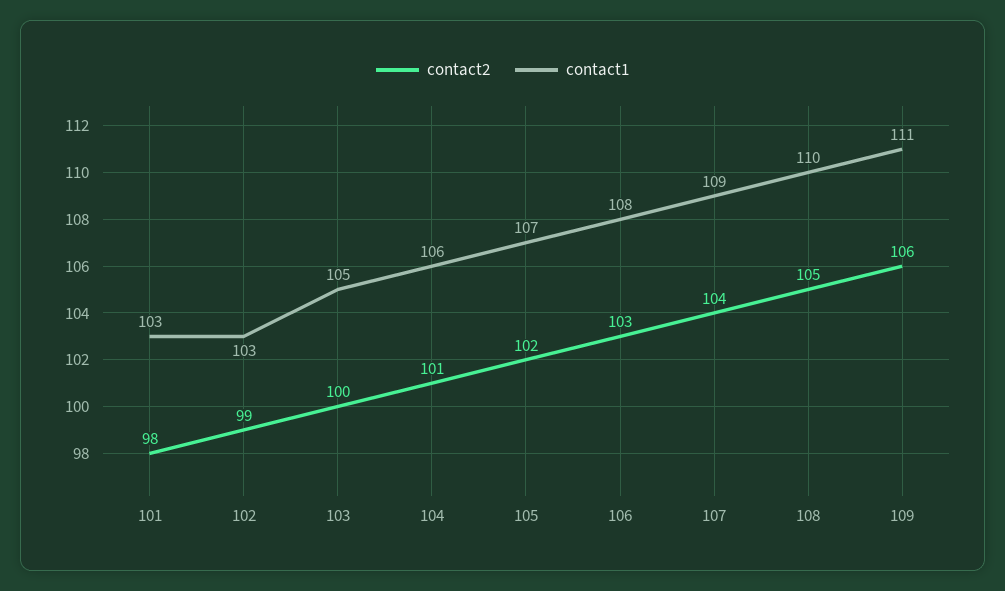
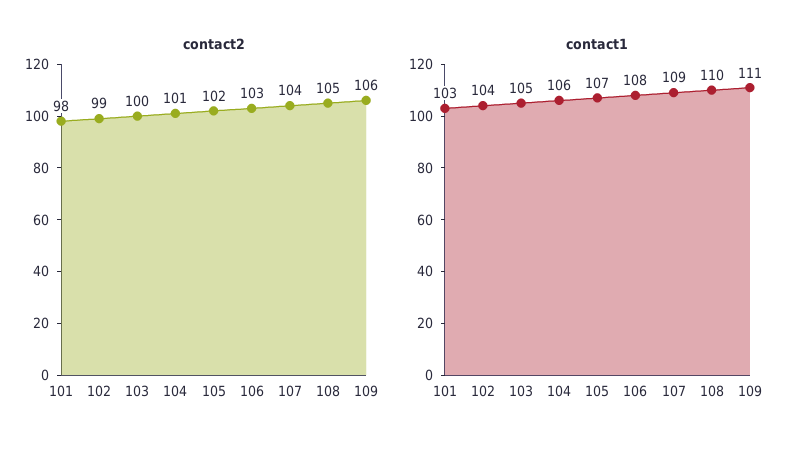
  {
    "contact2": {
      "101": 98,
      "102": 99,
      "103": 100,
      "104": 101,
      "105": 102,
      "106": 103,
      "107": 104,
      "108": 105,
      "109": 106
    },
    "contact1": {
      "101": 103,
-     "102": 103,
+     "102": 104,
      "103": 105,
      "104": 106,
      "105": 107,
      "106": 108,
      "107": 109,
      "108": 110,
      "109": 111
    }
  }

